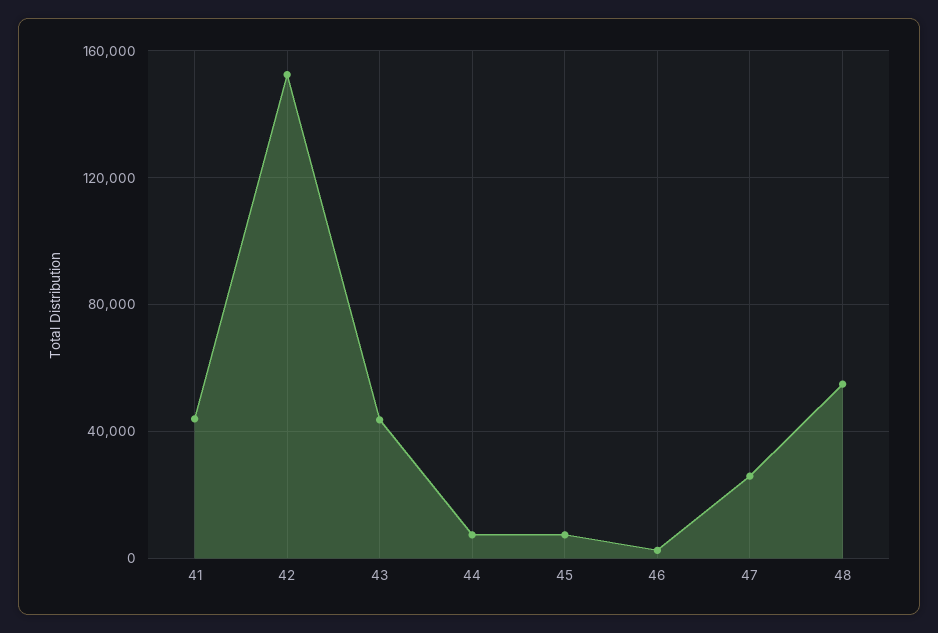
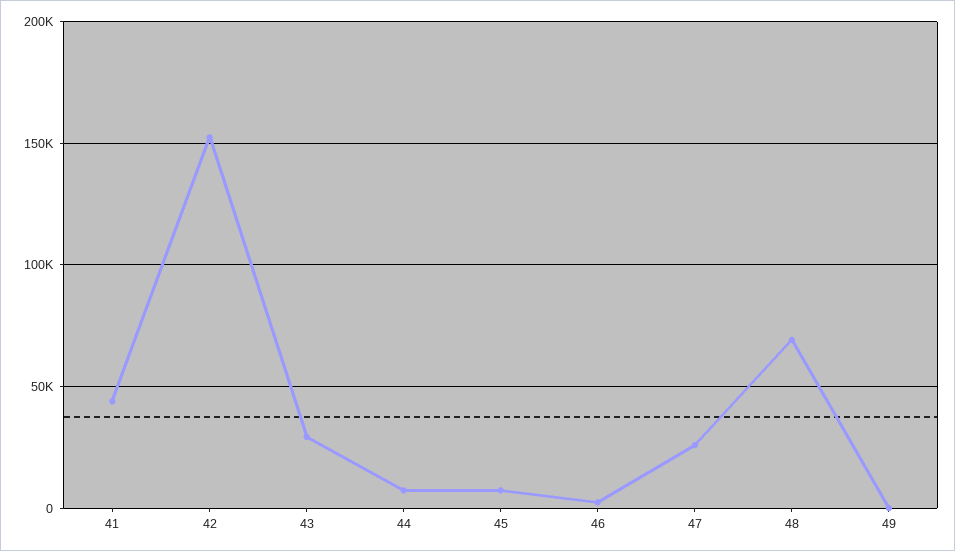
  {
    "41": 45000,
    "42": 150000,
-   "43": 45000,
+   "43": 30000,
    "44": 5000,
    "45": 5000,
    "46": 0,
    "47": 25000,
-   "48": 55000
+   "48": 70000,
+   "49": 0
  }

